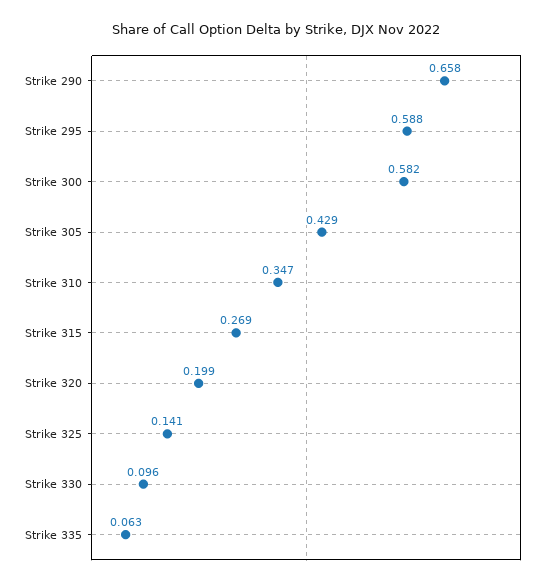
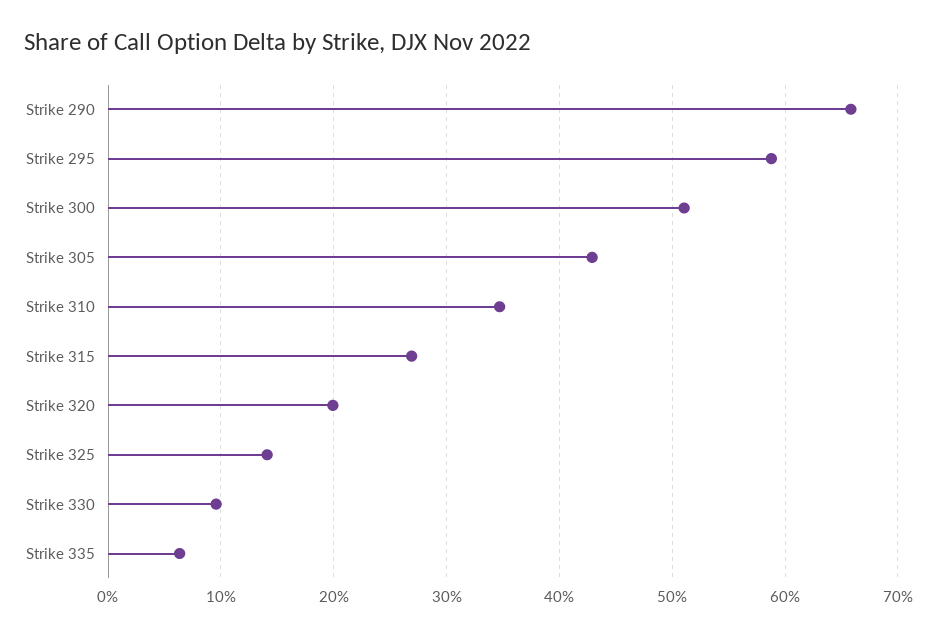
  {
    "Strike 290": 0.658,
    "Strike 295": 0.588,
-   "Strike 300": 0.582,
+   "Strike 300": 0.51,
    "Strike 305": 0.429,
    "Strike 310": 0.347,
    "Strike 315": 0.269,
    "Strike 320": 0.199,
    "Strike 325": 0.141,
    "Strike 330": 0.096,
    "Strike 335": 0.063
  }

